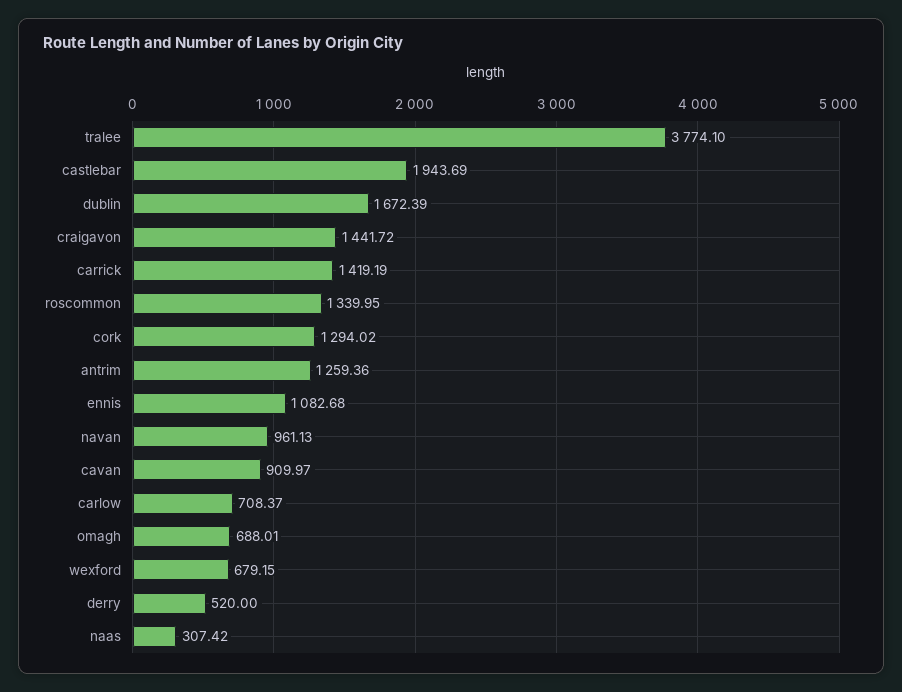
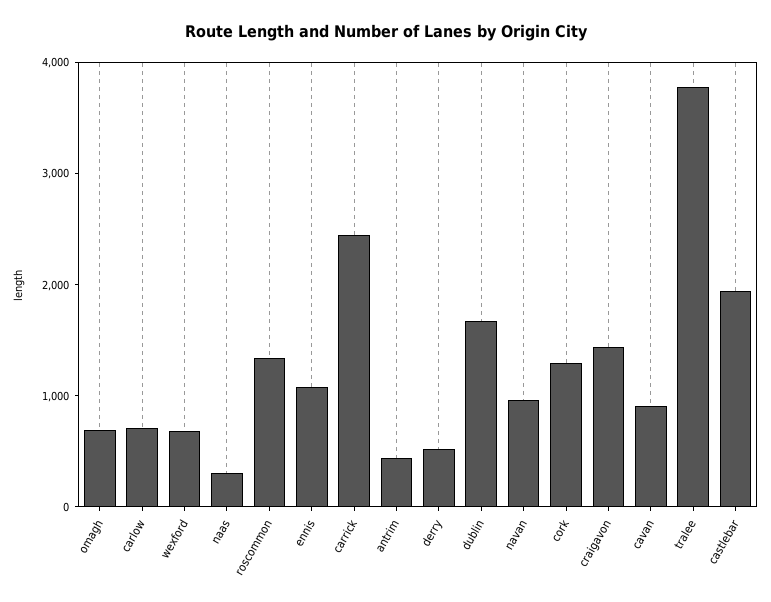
  {
    "tralee": 3774.1,
    "castlebar": 1943.69,
    "dublin": 1672.39,
    "craigavon": 1441.72,
-   "carrick": 1419.19,
+   "carrick": 2400,
    "roscommon": 1339.95,
    "cork": 1294.02,
-   "antrim": 1259.36,
+   "antrim": 400,
    "ennis": 1082.68,
    "navan": 961.13,
    "cavan": 909.97,
    "carlow": 708.37,
    "omagh": 688.01,
    "wexford": 679.15,
    "derry": 520,
    "naas": 307.42
  }

